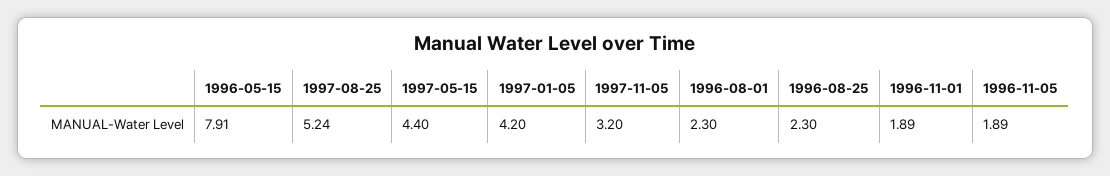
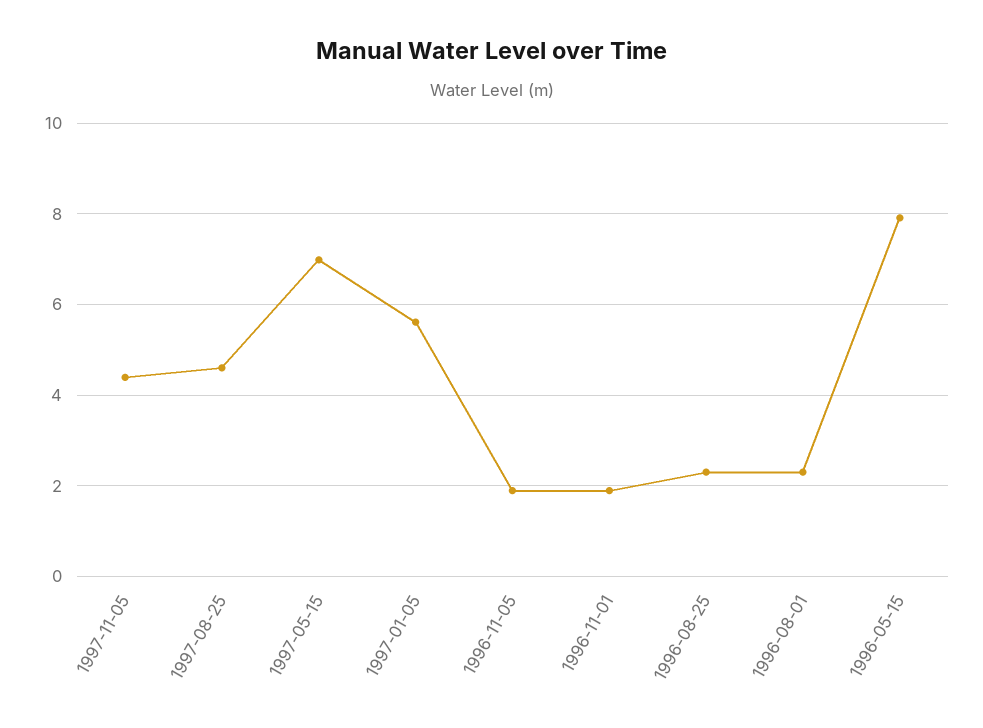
  {
    "1996-05-15": 7.91,
-   "1997-08-25": 5.24,
+   "1997-08-25": 4.6,
-   "1997-05-15": 4.4,
+   "1997-05-15": 7,
-   "1997-01-05": 4.2,
+   "1997-01-05": 5.6,
-   "1997-11-05": 3.2,
+   "1997-11-05": 4.4,
    "1996-08-01": 2.3,
    "1996-08-25": 2.3,
    "1996-11-01": 1.89,
    "1996-11-05": 1.89
  }

